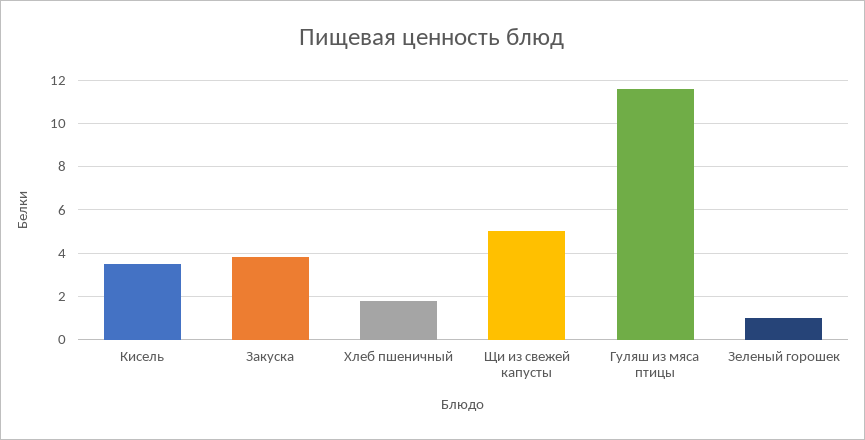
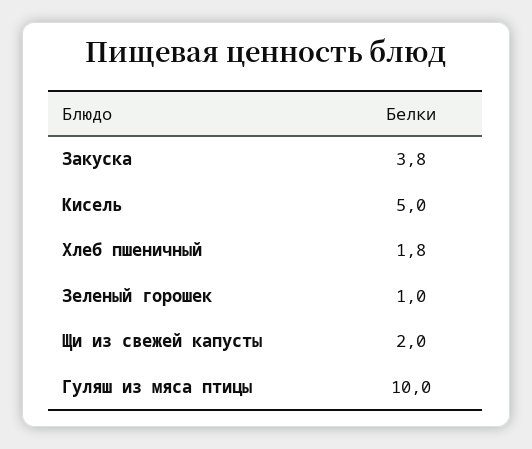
  {
-   "Кисель": 3.5,
+   "Кисель": 5,
    "Закуска": 3.8,
    "Хлеб пшеничный": 1.8,
-   "Щи из свежей капусты": 5,
+   "Щи из свежей капусты": 2,
-   "Гуляш из мяса птицы": 11.5,
+   "Гуляш из мяса птицы": 10,
    "Зеленый горошек": 1
  }

